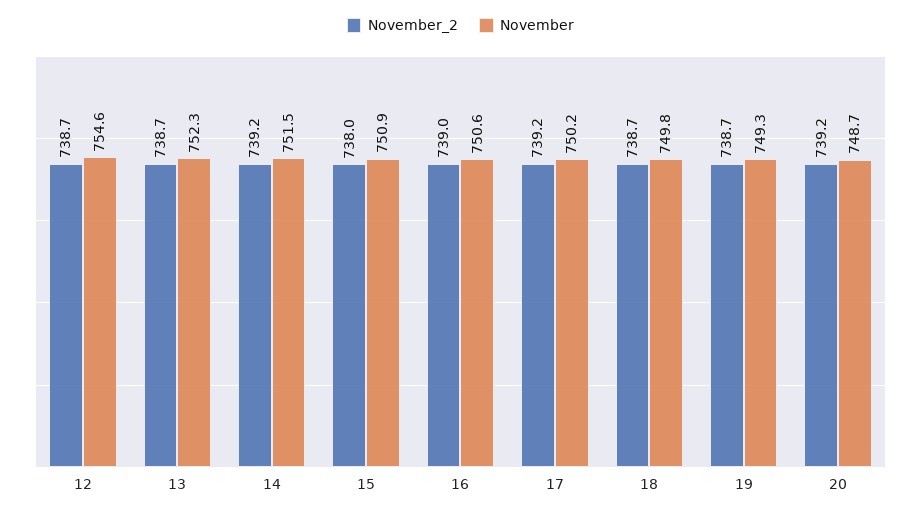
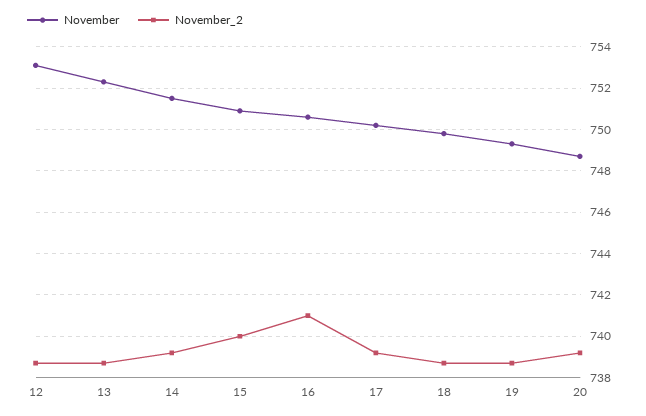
  {
    "November_2": {
      "12": 738.7,
      "13": 738.7,
      "14": 739.2,
-     "15": 738,
+     "15": 740,
-     "16": 739,
+     "16": 741,
      "17": 739.2,
      "18": 738.7,
      "19": 738.7,
      "20": 739.2
    },
    "November": {
-     "12": 754.6,
+     "12": 753,
      "13": 752.3,
      "14": 751.5,
      "15": 750.9,
      "16": 750.6,
      "17": 750.2,
      "18": 749.8,
      "19": 749.3,
      "20": 748.7
    }
  }

